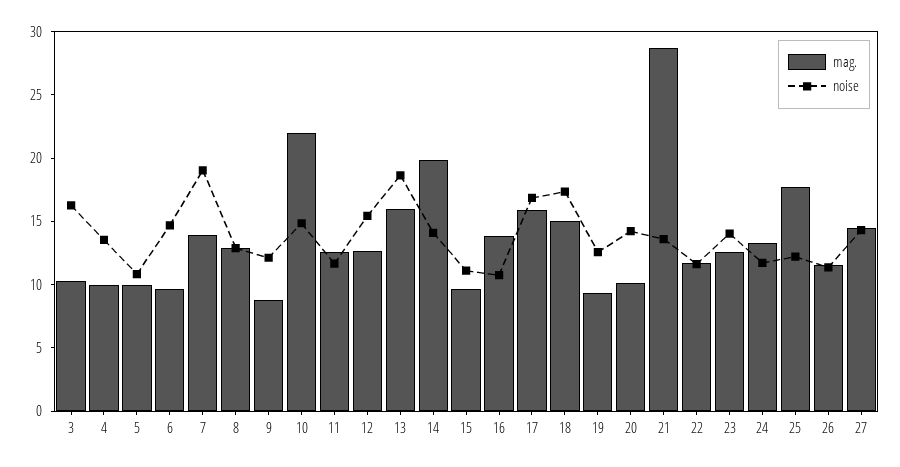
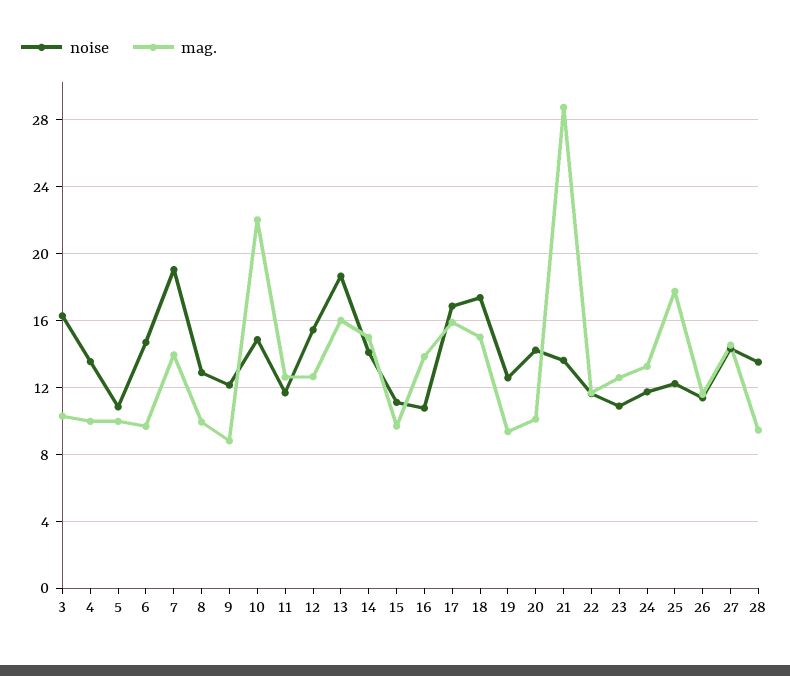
  {
    "mag.": {
      "3": 10.5,
      "4": 10,
      "5": 10,
      "6": 9.5,
      "7": 14,
-     "8": 13,
+     "8": 10,
      "9": 9,
      "10": 22,
      "11": 12.5,
      "12": 12.5,
      "13": 16,
-     "14": 20,
+     "14": 15,
      "15": 9.5,
      "16": 14,
      "17": 16,
      "18": 15,
      "19": 9.5,
      "20": 10,
      "21": 28.5,
      "22": 11.5,
      "23": 12.5,
      "24": 13.5,
      "25": 17.5,
      "26": 11.5,
-     "27": 14.5
+     "27": 14.5,
+     "28": 9.5
    },
    "noise": {
      "3": 16.5,
      "4": 13.5,
      "5": 11,
      "6": 14.5,
      "7": 19,
      "8": 13,
      "9": 12,
      "10": 15,
      "11": 11.5,
      "12": 15.5,
      "13": 18.5,
      "14": 14,
      "15": 11,
      "16": 11,
      "17": 17,
      "18": 17.5,
      "19": 12.5,
      "20": 14,
      "21": 13.5,
      "22": 11.5,
-     "23": 14,
+     "23": 11,
      "24": 11.5,
      "25": 12,
      "26": 11.5,
-     "27": 14.5
+     "27": 14.5,
+     "28": 13.5
    }
  }

